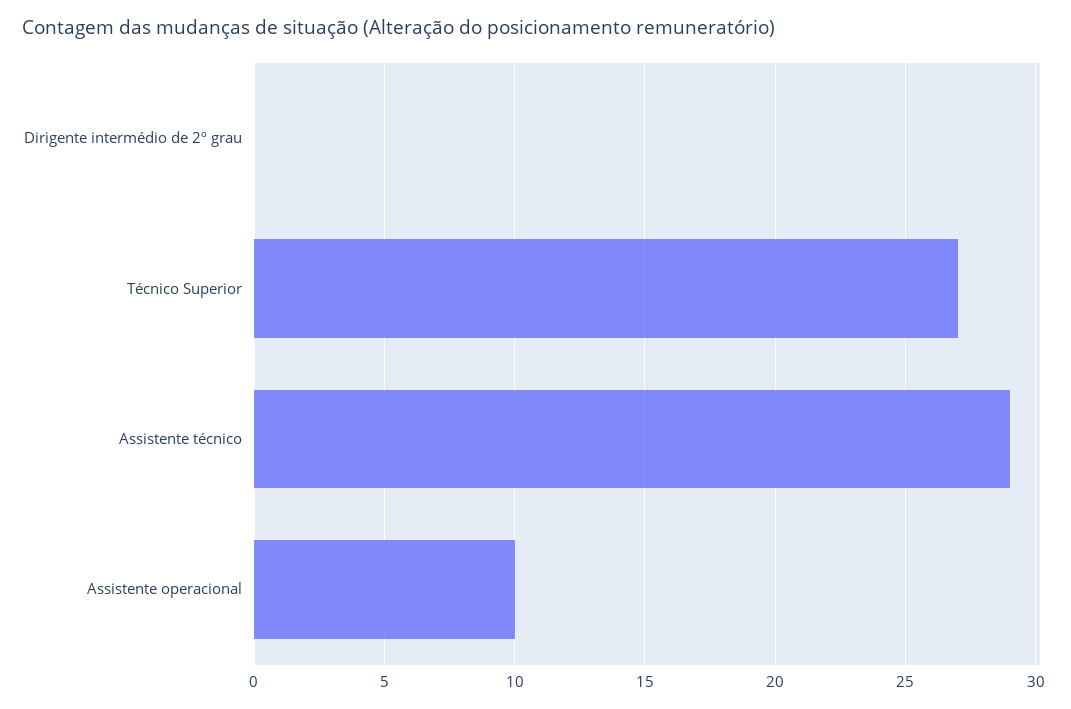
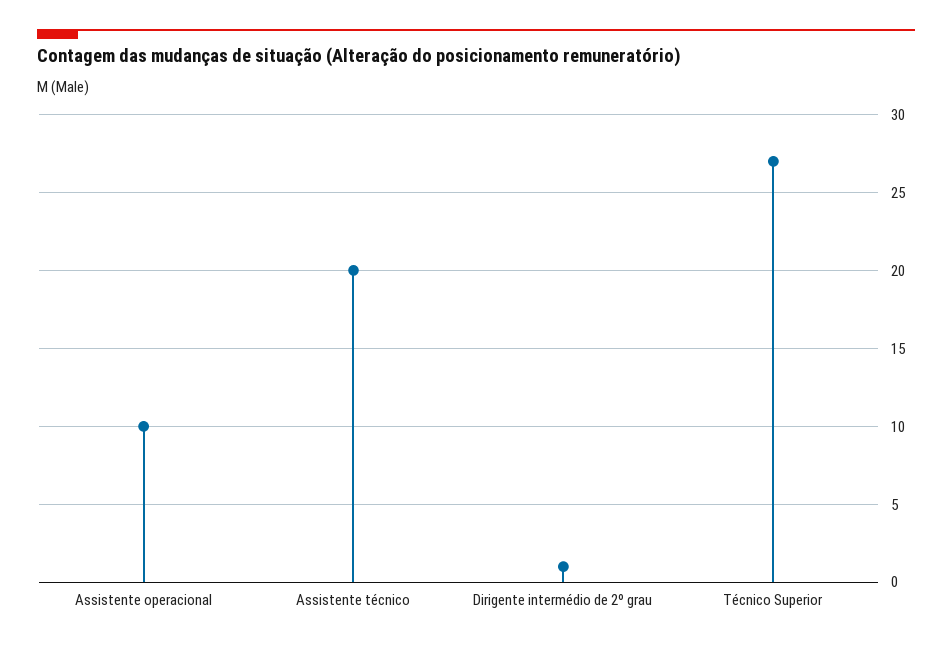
  {
-   "Dirigente intermédio de 2º grau": 0,
+   "Dirigente intermédio de 2º grau": 1,
    "Técnico Superior": 27,
-   "Assistente técnico": 29,
+   "Assistente técnico": 20,
    "Assistente operacional": 10
  }

